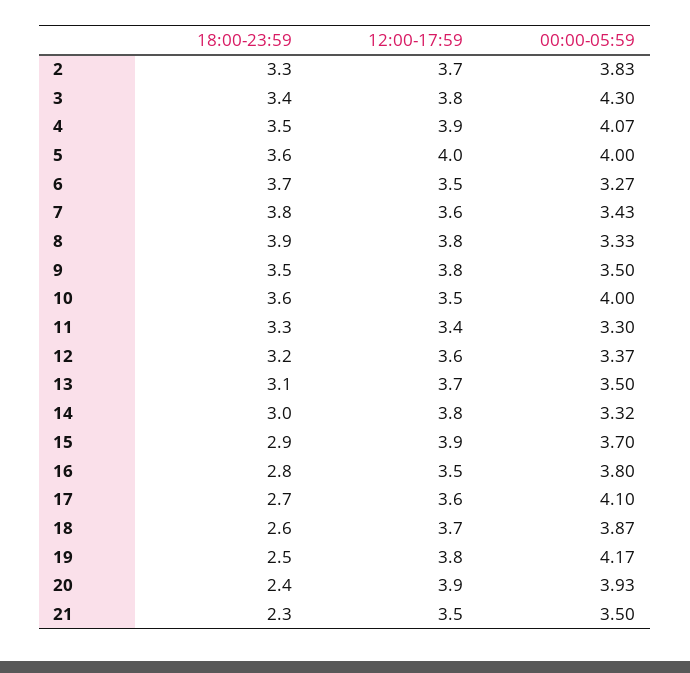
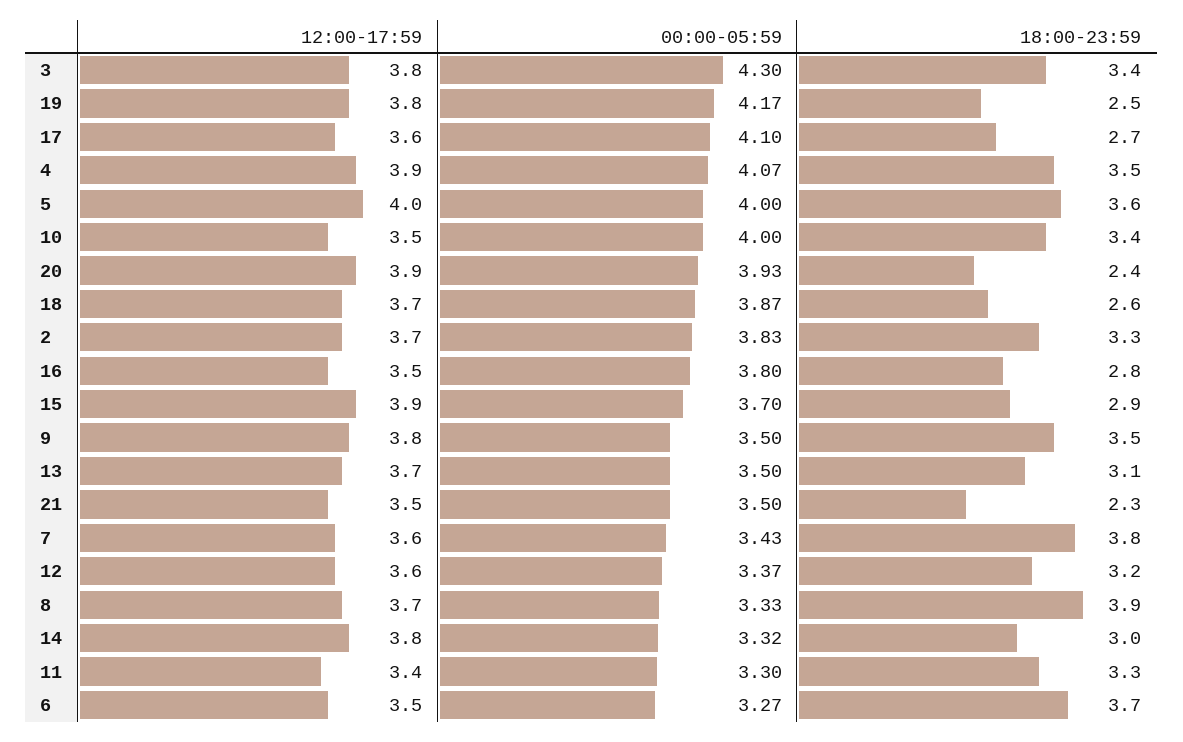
  {
    "18:00-23:59": {
      "2": 3.3,
      "3": 3.4,
      "4": 3.5,
      "5": 3.6,
      "6": 3.7,
      "7": 3.8,
      "8": 3.9,
      "9": 3.5,
-     "10": 3.6,
+     "10": 3.4,
      "11": 3.3,
      "12": 3.2,
      "13": 3.1,
      "14": 3,
      "15": 2.9,
      "16": 2.8,
      "17": 2.7,
      "18": 2.6,
      "19": 2.5,
      "20": 2.4,
      "21": 2.3
    },
    "12:00-17:59": {
      "2": 3.7,
      "3": 3.8,
      "4": 3.9,
      "5": 4,
      "6": 3.5,
      "7": 3.6,
-     "8": 3.8,
+     "8": 3.7,
      "9": 3.8,
      "10": 3.5,
      "11": 3.4,
      "12": 3.6,
      "13": 3.7,
      "14": 3.8,
      "15": 3.9,
      "16": 3.5,
      "17": 3.6,
      "18": 3.7,
      "19": 3.8,
      "20": 3.9,
      "21": 3.5
    },
    "00:00-05:59": {
      "2": 3.83,
      "3": 4.3,
      "4": 4.07,
      "5": 4,
      "6": 3.27,
      "7": 3.43,
      "8": 3.33,
      "9": 3.5,
      "10": 4,
      "11": 3.3,
      "12": 3.37,
      "13": 3.5,
      "14": 3.32,
      "15": 3.7,
      "16": 3.8,
      "17": 4.1,
      "18": 3.87,
      "19": 4.17,
      "20": 3.93,
      "21": 3.5
    }
  }

